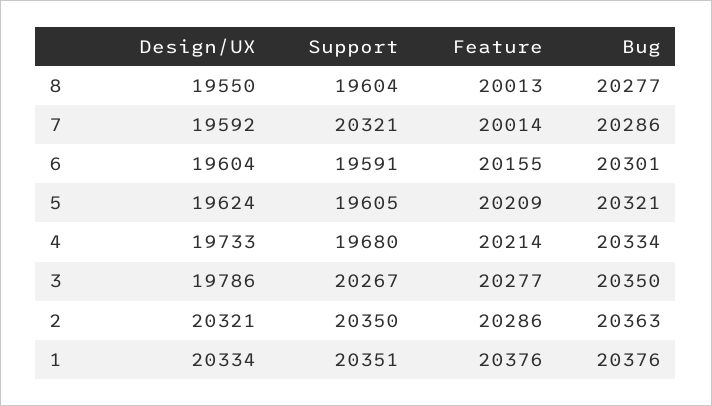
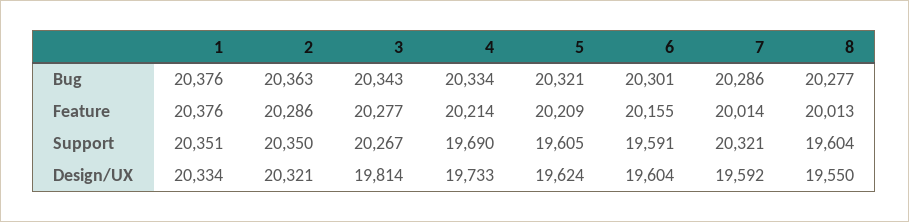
  {
    "Design/UX": {
      "8": 19550,
      "7": 19592,
      "6": 19604,
      "5": 19624,
      "4": 19733,
-     "3": 19786,
+     "3": 19814,
      "2": 20321,
      "1": 20334
    },
    "Support": {
      "8": 19604,
      "7": 20321,
      "6": 19591,
      "5": 19605,
-     "4": 19680,
+     "4": 19690,
      "3": 20267,
      "2": 20350,
      "1": 20351
    },
    "Feature": {
      "8": 20013,
      "7": 20014,
      "6": 20155,
      "5": 20209,
      "4": 20214,
      "3": 20277,
      "2": 20286,
      "1": 20376
    },
    "Bug": {
      "8": 20277,
      "7": 20286,
      "6": 20301,
      "5": 20321,
      "4": 20334,
-     "3": 20350,
+     "3": 20343,
      "2": 20363,
      "1": 20376
    }
  }

